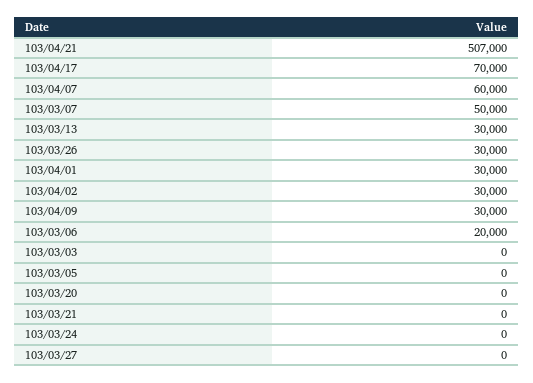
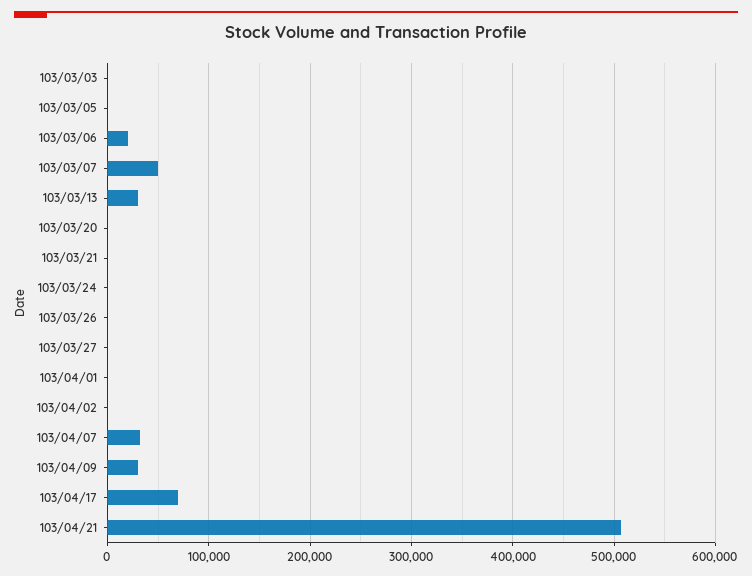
  {
    "103/04/21": 507000,
    "103/04/17": 70000,
-   "103/04/07": 60000,
+   "103/04/07": 30000,
    "103/03/07": 50000,
    "103/03/13": 30000,
-   "103/03/26": 30000,
+   "103/03/26": 0,
-   "103/04/01": 30000,
+   "103/04/01": 0,
-   "103/04/02": 30000,
+   "103/04/02": 0,
    "103/04/09": 30000,
    "103/03/06": 20000,
    "103/03/03": 0,
    "103/03/05": 0,
    "103/03/20": 0,
    "103/03/21": 0,
    "103/03/24": 0,
    "103/03/27": 0
  }

